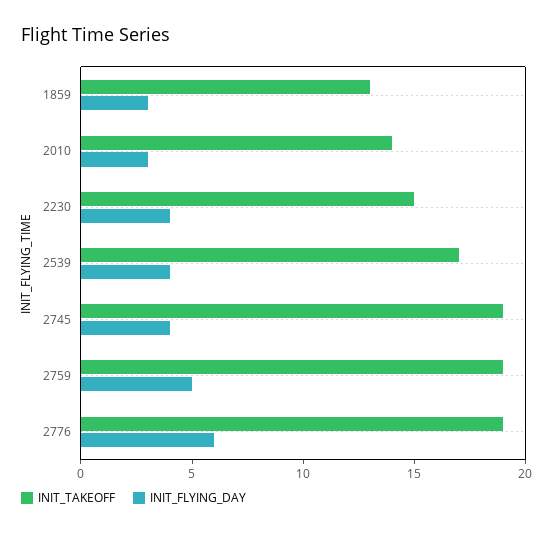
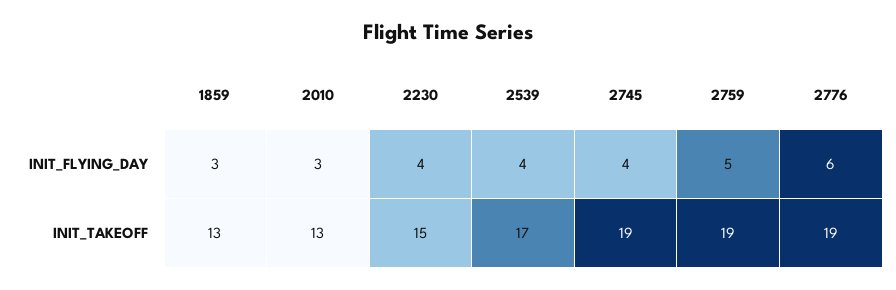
  {
    "INIT_TAKEOFF": {
      "1859": 13,
-     "2010": 14,
+     "2010": 13,
      "2230": 15,
      "2539": 17,
      "2745": 19,
      "2759": 19,
      "2776": 19
    },
    "INIT_FLYING_DAY": {
      "1859": 3,
      "2010": 3,
      "2230": 4,
      "2539": 4,
      "2745": 4,
      "2759": 5,
      "2776": 6
    }
  }

